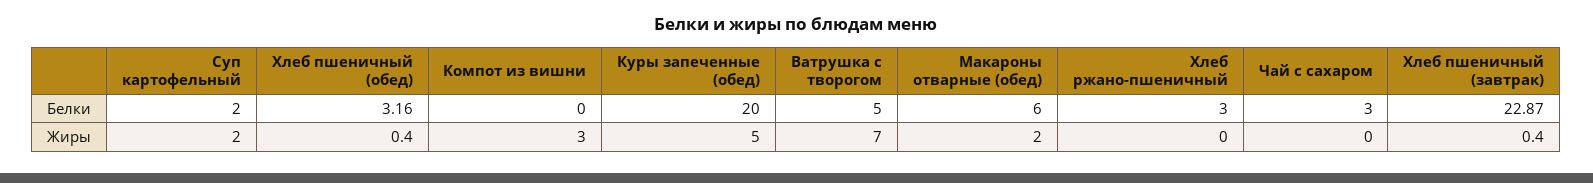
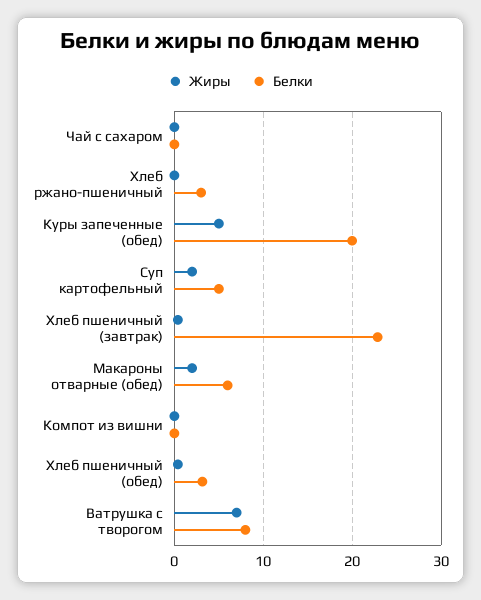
  {
    "Белки": {
-     "Суп картофельный": 2,
+     "Суп картофельный": 5,
      "Хлеб пшеничный (обед)": 3.16,
      "Компот из вишни": 0,
      "Куры запеченные (обед)": 20,
-     "Ватрушка с творогом": 5,
+     "Ватрушка с творогом": 8,
      "Макароны отварные (обед)": 6,
      "Хлеб ржано-пшеничный": 3,
-     "Чай с сахаром": 3,
+     "Чай с сахаром": 0,
      "Хлеб пшеничный (завтрак)": 22.87
    },
    "Жиры": {
      "Суп картофельный": 2,
      "Хлеб пшеничный (обед)": 0.4,
-     "Компот из вишни": 3,
+     "Компот из вишни": 0,
      "Куры запеченные (обед)": 5,
      "Ватрушка с творогом": 7,
      "Макароны отварные (обед)": 2,
      "Хлеб ржано-пшеничный": 0,
      "Чай с сахаром": 0,
      "Хлеб пшеничный (завтрак)": 0.4
    }
  }

